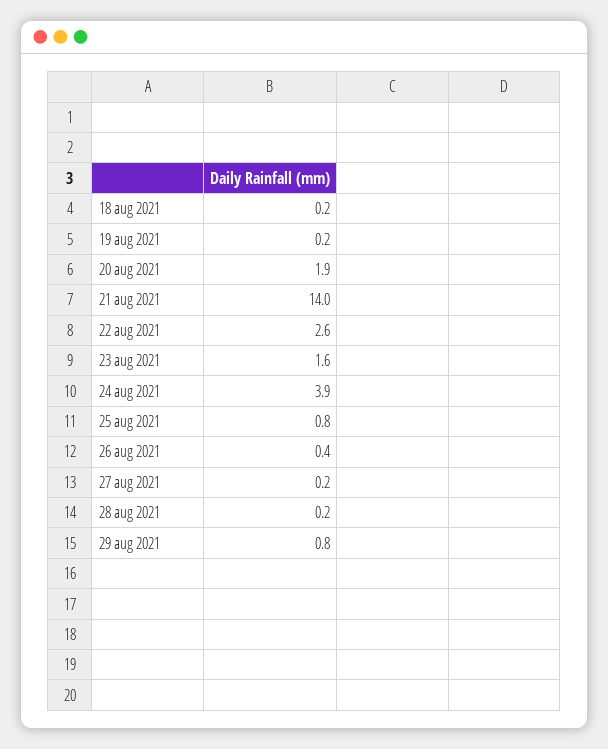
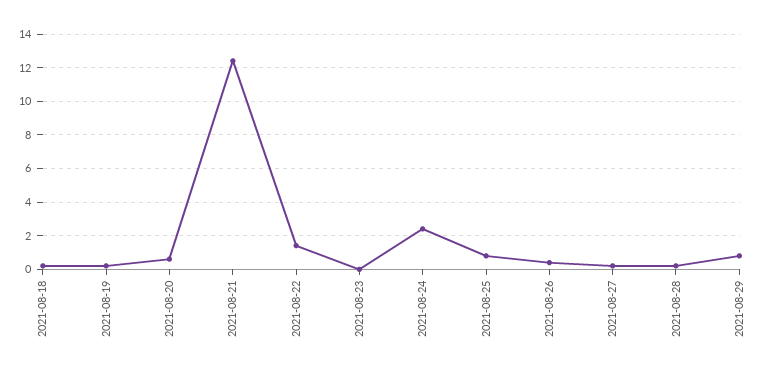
  {
    "18 aug 2021": 0.2,
    "19 aug 2021": 0.2,
-   "20 aug 2021": 1.9,
+   "20 aug 2021": 0.5,
-   "21 aug 2021": 14,
+   "21 aug 2021": 12.5,
-   "22 aug 2021": 2.6,
+   "22 aug 2021": 1.5,
-   "23 aug 2021": 1.6,
+   "23 aug 2021": 0,
-   "24 aug 2021": 3.9,
+   "24 aug 2021": 2.5,
    "25 aug 2021": 0.8,
    "26 aug 2021": 0.4,
    "27 aug 2021": 0.2,
    "28 aug 2021": 0.2,
    "29 aug 2021": 0.8
  }

